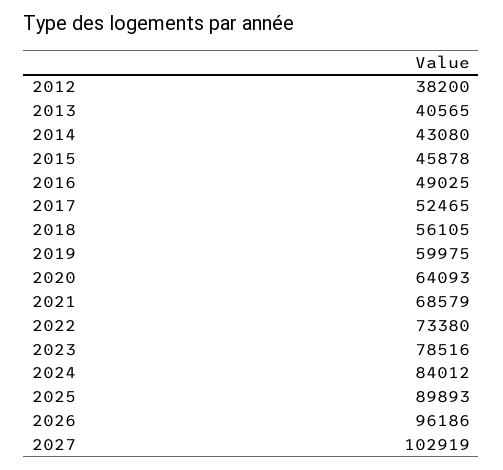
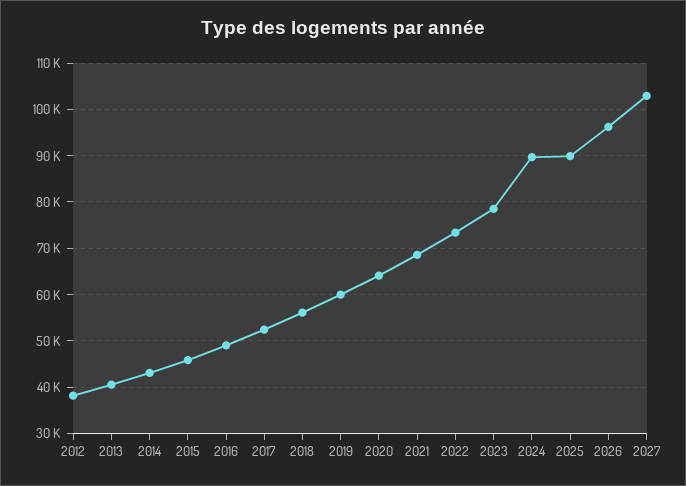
  {
    "2012": 38200,
    "2013": 40565,
    "2014": 43080,
    "2015": 45878,
    "2016": 49025,
    "2017": 52465,
    "2018": 56105,
    "2019": 59975,
    "2020": 64093,
    "2021": 68579,
    "2022": 73380,
    "2023": 78516,
-   "2024": 84012,
+   "2024": 90000,
    "2025": 89893,
    "2026": 96186,
    "2027": 102919
  }

